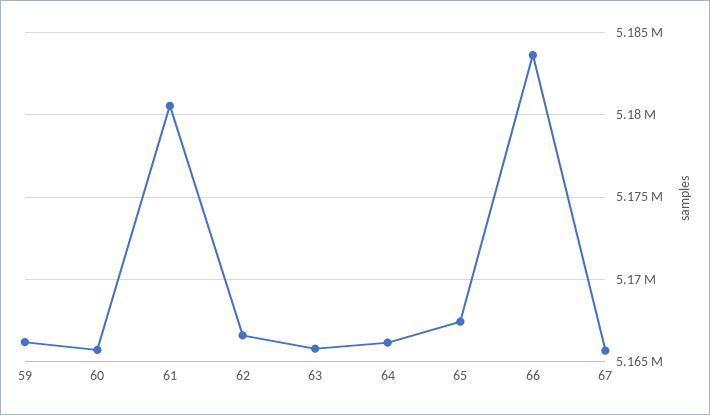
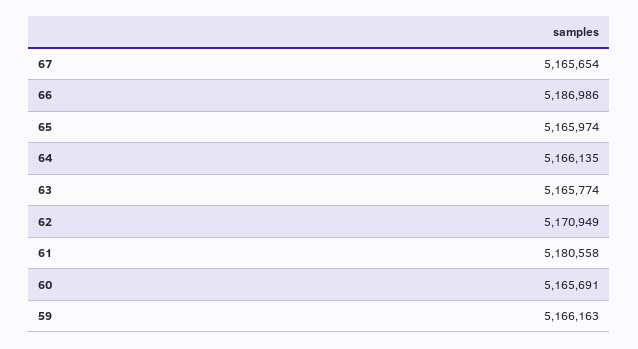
  {
    "59": 5166163,
    "60": 5165691,
    "61": 5180558,
-   "62": 5166500,
+   "62": 5170949,
    "63": 5165774,
    "64": 5166135,
-   "65": 5167500,
+   "65": 5165974,
-   "66": 5183500,
+   "66": 5186986,
    "67": 5165654
  }

